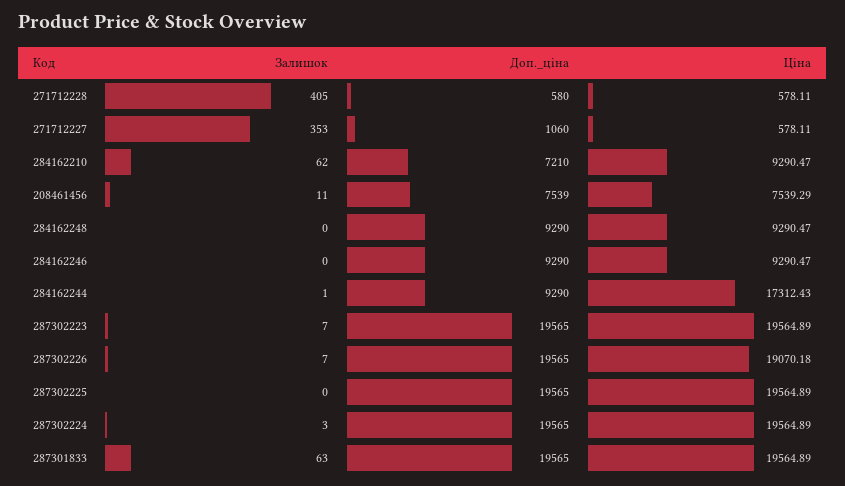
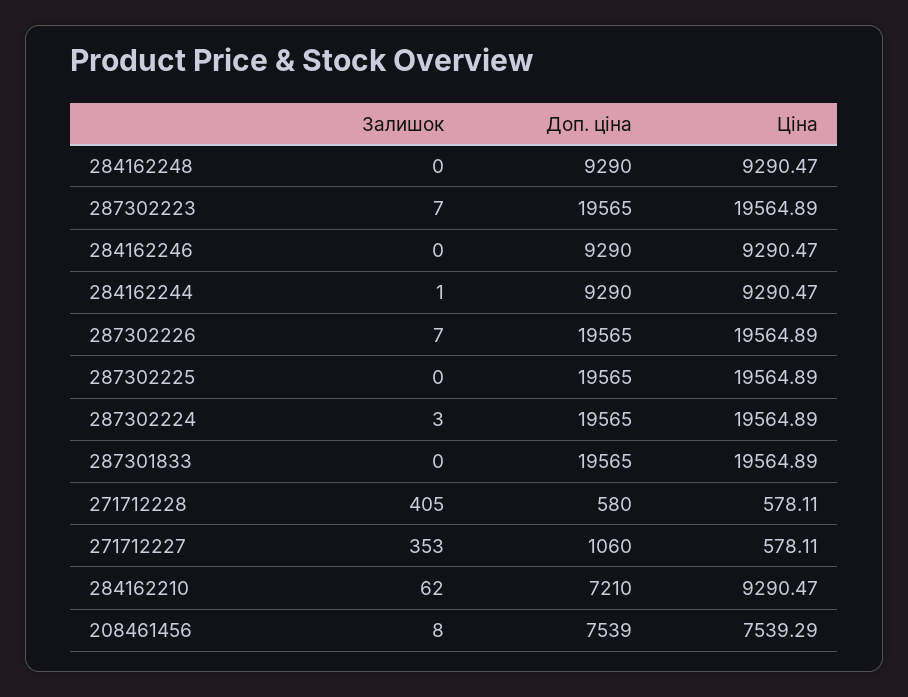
  {
    "Залишок": {
      "271712228": 405,
      "271712227": 353,
      "284162210": 62,
-     "208461456": 11,
+     "208461456": 8,
      "284162248": 0,
      "284162246": 0,
      "284162244": 1,
      "287302223": 7,
      "287302226": 7,
      "287302225": 0,
      "287302224": 3,
-     "287301833": 63
+     "287301833": 0
    },
    "Доп._ціна": {
      "271712228": 580,
      "271712227": 1060,
      "284162210": 7210,
      "208461456": 7539,
      "284162248": 9290,
      "284162246": 9290,
      "284162244": 9290,
      "287302223": 19565,
      "287302226": 19565,
      "287302225": 19565,
      "287302224": 19565,
      "287301833": 19565
    },
    "Ціна": {
      "271712228": 578.11,
      "271712227": 578.11,
      "284162210": 9290.47,
      "208461456": 7539.29,
      "284162248": 9290.47,
      "284162246": 9290.47,
-     "284162244": 17312.43,
+     "284162244": 9290.47,
      "287302223": 19564.89,
-     "287302226": 19070.18,
+     "287302226": 19564.89,
      "287302225": 19564.89,
      "287302224": 19564.89,
      "287301833": 19564.89
    }
  }

